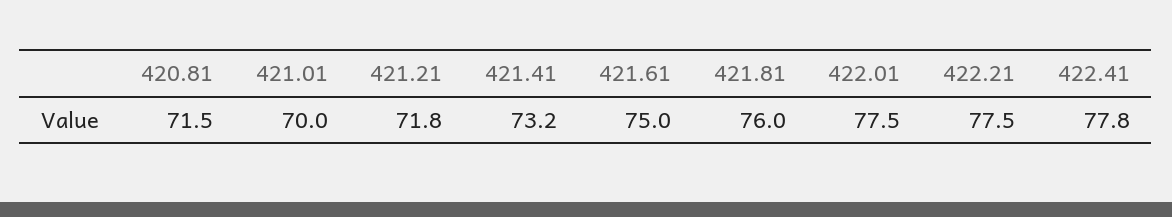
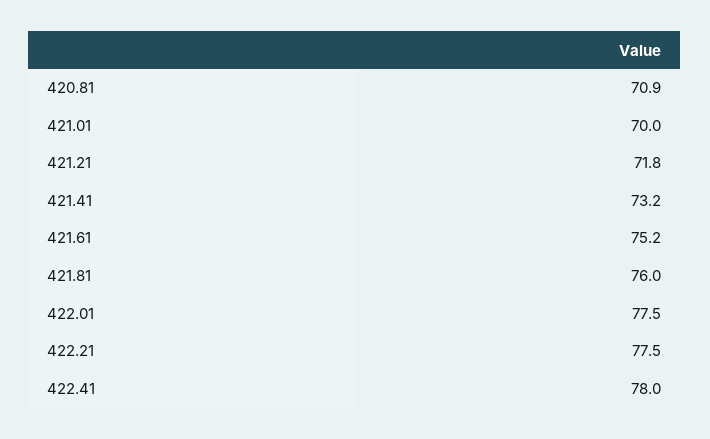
  {
-   "420.81": 71.5,
+   "420.81": 70.9,
    "421.01": 70,
    "421.21": 71.8,
    "421.41": 73.2,
-   "421.61": 75,
+   "421.61": 75.2,
    "421.81": 76,
    "422.01": 77.5,
    "422.21": 77.5,
-   "422.41": 77.8
+   "422.41": 78
  }

